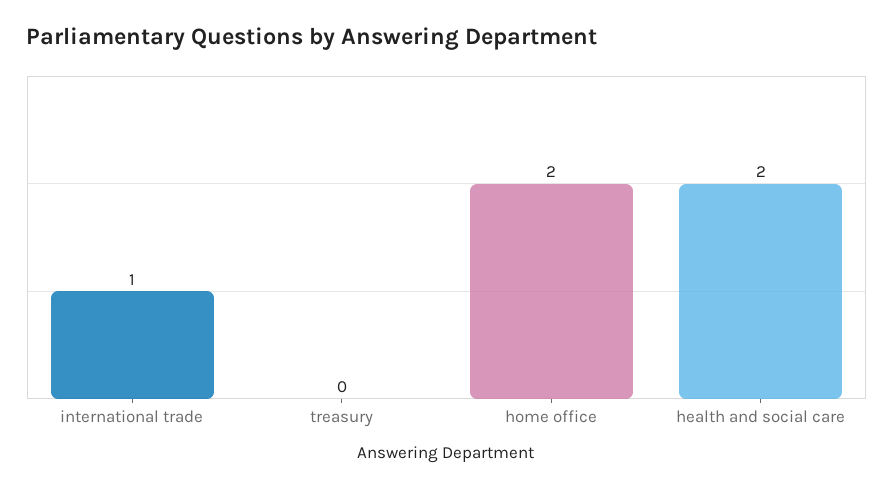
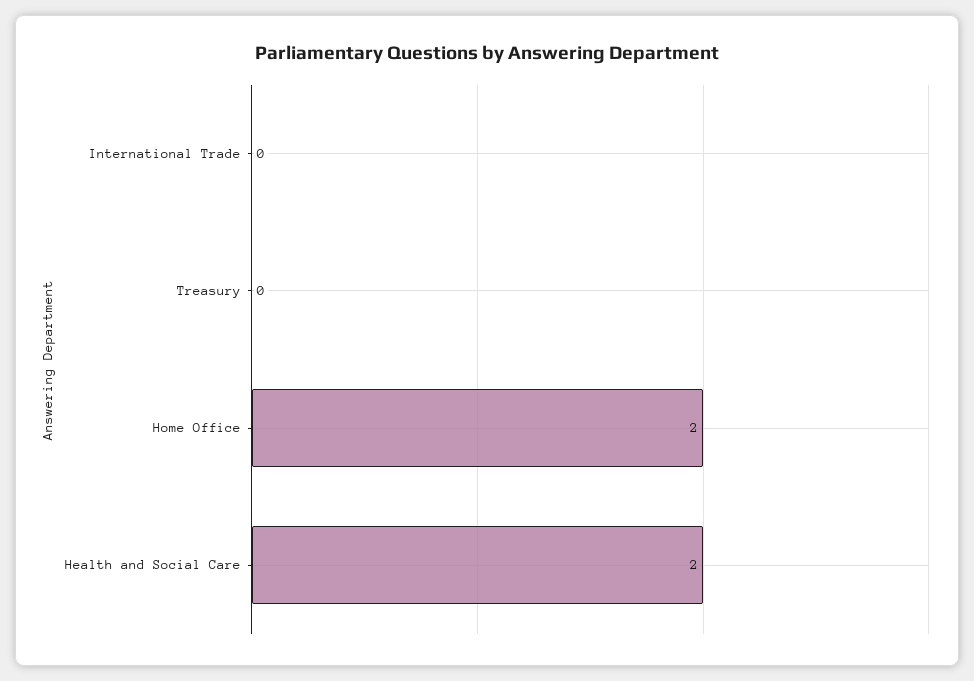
  {
-   "international trade": 1,
+   "international trade": 0,
    "treasury": 0,
    "home office": 2,
    "health and social care": 2
  }

